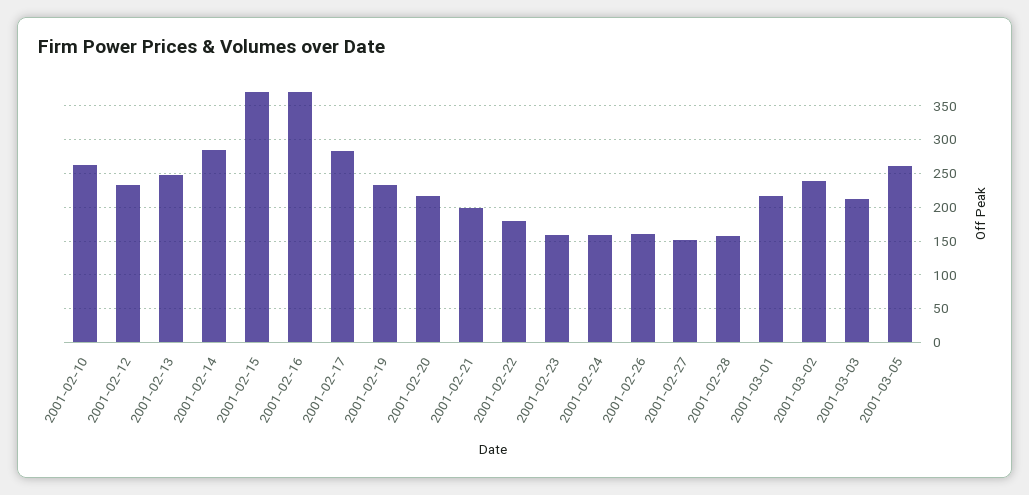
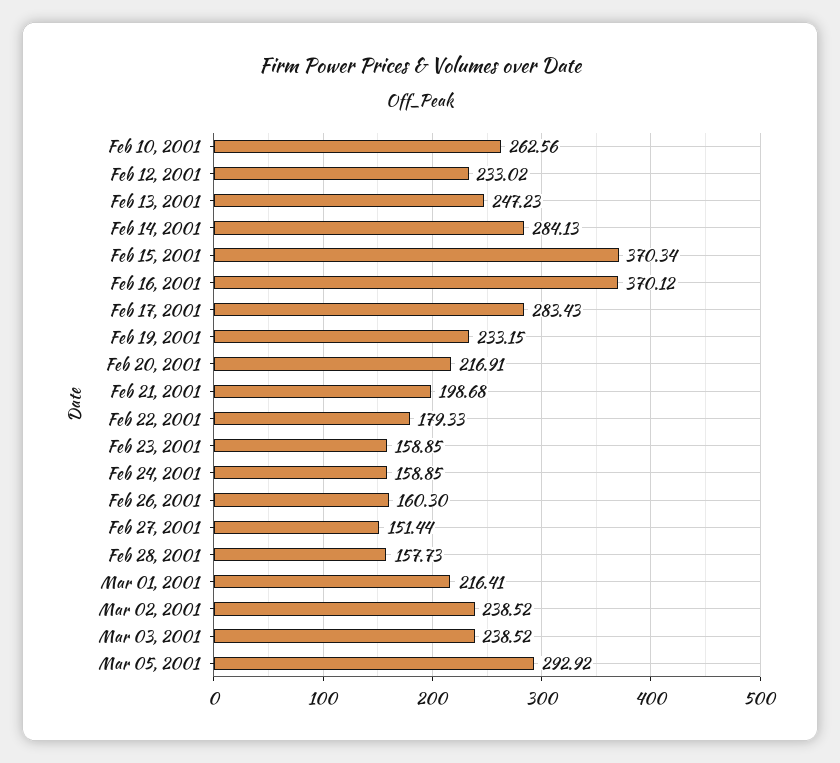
  {
    "2001-02-10": 262.56,
    "2001-02-12": 233.02,
    "2001-02-13": 247.23,
    "2001-02-14": 284.13,
    "2001-02-15": 370.34,
    "2001-02-16": 370.12,
    "2001-02-17": 283.43,
    "2001-02-19": 233.15,
    "2001-02-20": 216.91,
    "2001-02-21": 198.68,
    "2001-02-22": 179.33,
    "2001-02-23": 158.85,
    "2001-02-24": 158.85,
    "2001-02-26": 160.3,
    "2001-02-27": 151.44,
    "2001-02-28": 157.73,
    "2001-03-01": 216.41,
    "2001-03-02": 238.52,
-   "2001-03-03": 210,
+   "2001-03-03": 238.52,
-   "2001-03-05": 260
+   "2001-03-05": 292.92
  }

